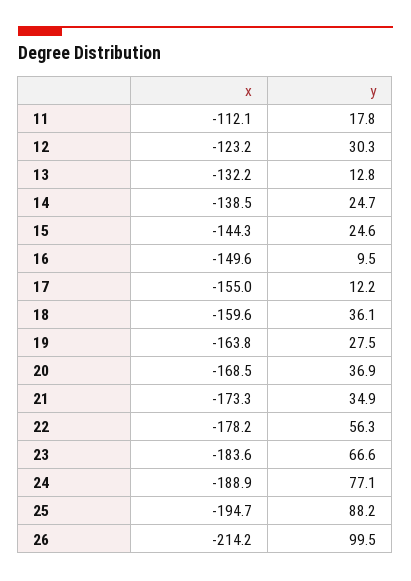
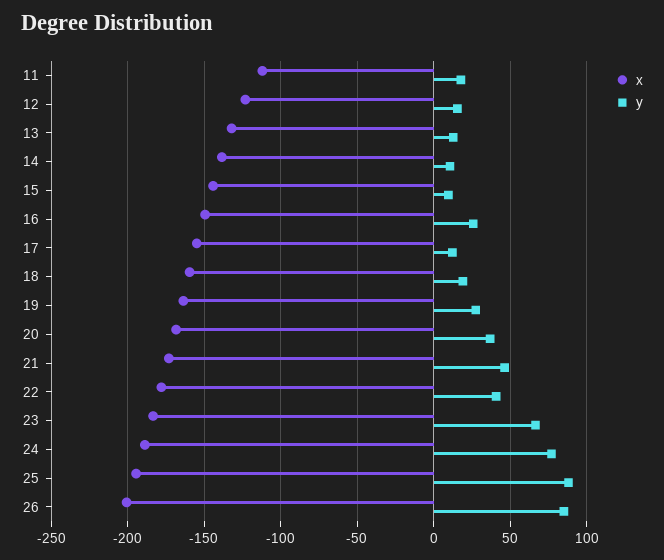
  {
    "x": {
      "11": -112.1,
      "12": -123.2,
      "13": -132.2,
      "14": -138.5,
      "15": -144.3,
      "16": -149.6,
      "17": -155,
      "18": -159.6,
      "19": -163.8,
      "20": -168.5,
      "21": -173.3,
      "22": -178.2,
      "23": -183.6,
      "24": -188.9,
      "25": -194.7,
-     "26": -214.2
+     "26": -200
    },
    "y": {
      "11": 17.8,
-     "12": 30.3,
+     "12": 15,
      "13": 12.8,
-     "14": 24.7,
+     "14": 10,
-     "15": 24.6,
+     "15": 10,
-     "16": 9.5,
+     "16": 25,
      "17": 12.2,
-     "18": 36.1,
+     "18": 20,
      "19": 27.5,
      "20": 36.9,
-     "21": 34.9,
+     "21": 45,
-     "22": 56.3,
+     "22": 40,
      "23": 66.6,
      "24": 77.1,
      "25": 88.2,
-     "26": 99.5
+     "26": 85
    }
  }

